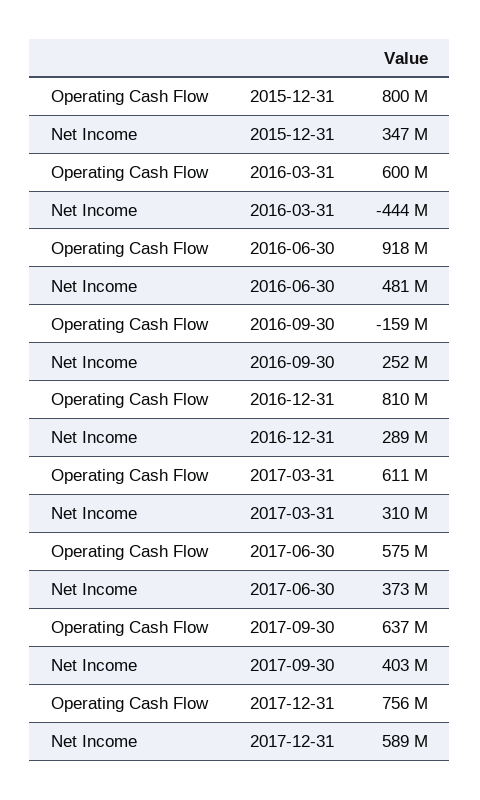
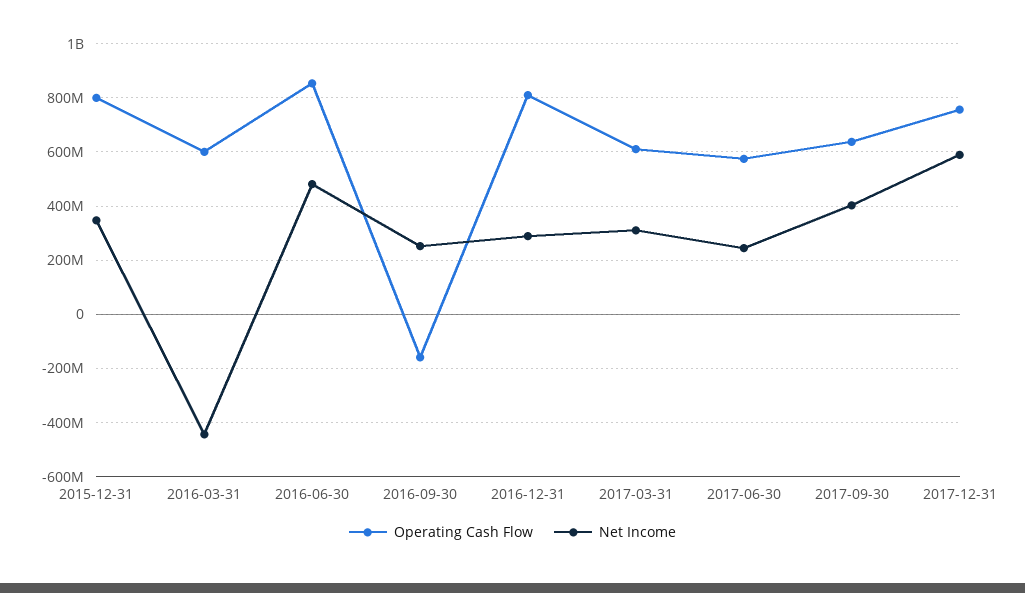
  {
    "Operating Cash Flow": {
      "2015-12-31": 800000000,
      "2016-03-31": 600000000,
-     "2016-06-30": 918000000,
+     "2016-06-30": 850000000,
      "2016-09-30": -159000000,
      "2016-12-31": 810000000,
      "2017-03-31": 611000000,
      "2017-06-30": 575000000,
      "2017-09-30": 637000000,
      "2017-12-31": 756000000
    },
    "Net Income": {
      "2015-12-31": 347000000,
      "2016-03-31": -444000000,
      "2016-06-30": 481000000,
      "2016-09-30": 252000000,
      "2016-12-31": 289000000,
      "2017-03-31": 310000000,
-     "2017-06-30": 373000000,
+     "2017-06-30": 250000000,
      "2017-09-30": 403000000,
      "2017-12-31": 589000000
    }
  }

